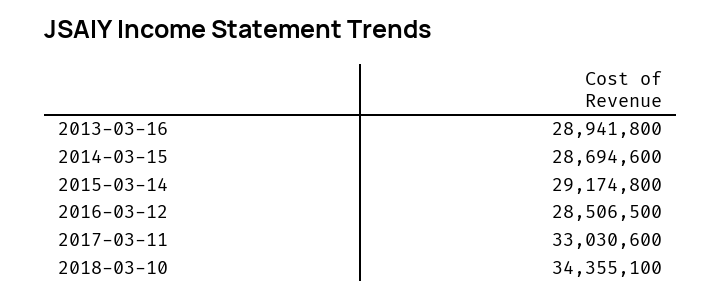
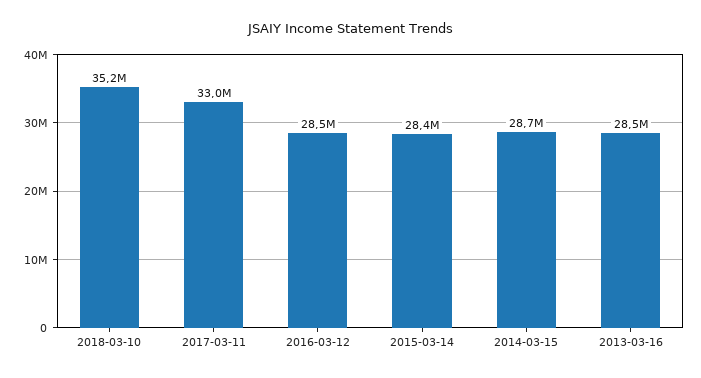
  {
-   "2013-03-16": 28941800,
+   "2013-03-16": 28500000,
    "2014-03-15": 28694600,
-   "2015-03-14": 29174800,
+   "2015-03-14": 28400000,
    "2016-03-12": 28506500,
    "2017-03-11": 33030600,
-   "2018-03-10": 34355100
+   "2018-03-10": 35200000
  }

